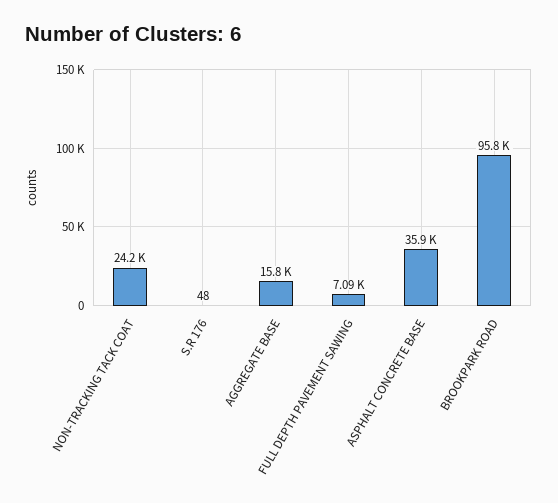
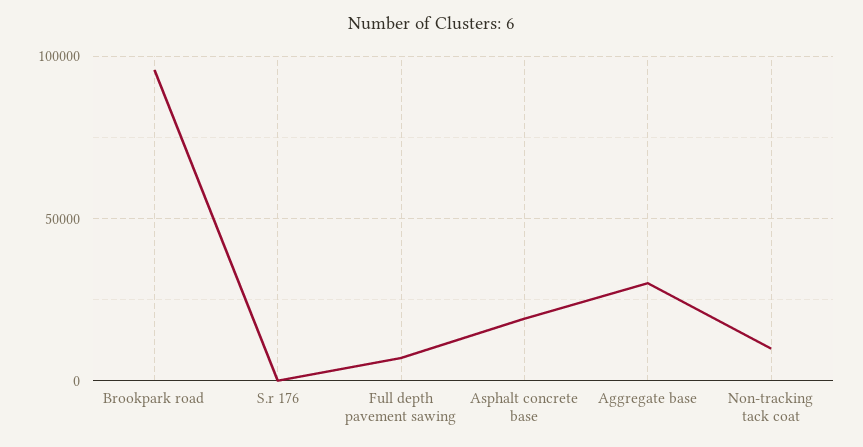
  {
-   "NON-TRACKING TACK COAT": 24200,
+   "NON-TRACKING TACK COAT": 10000,
    "S.R 176": 48,
-   "AGGREGATE BASE": 15800,
+   "AGGREGATE BASE": 30000,
    "FULL DEPTH PAVEMENT SAWING": 7090,
-   "ASPHALT CONCRETE BASE": 35900,
+   "ASPHALT CONCRETE BASE": 20000,
    "BROOKPARK ROAD": 95800
  }

